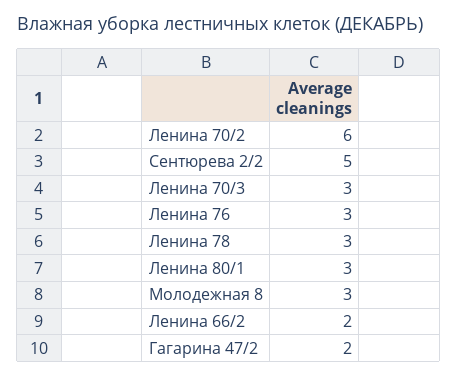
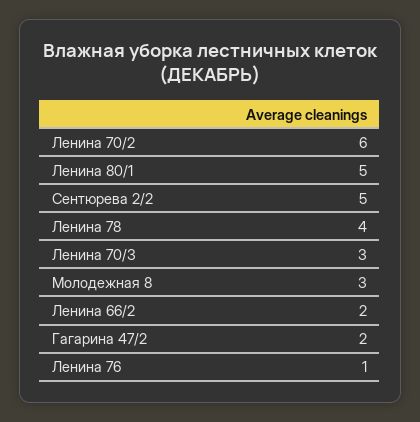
  {
    "Ленина 70/2": 6,
    "Сентюрева 2/2": 5,
    "Ленина 70/3": 3,
-   "Ленина 76": 3,
+   "Ленина 76": 1,
-   "Ленина 78": 3,
+   "Ленина 78": 4,
-   "Ленина 80/1": 3,
+   "Ленина 80/1": 5,
    "Молодежная 8": 3,
    "Ленина 66/2": 2,
    "Гагарина 47/2": 2
  }

